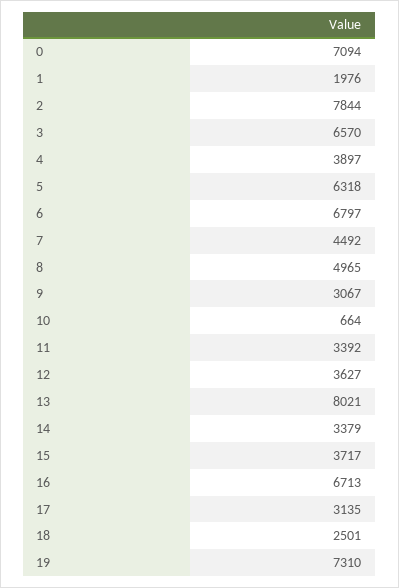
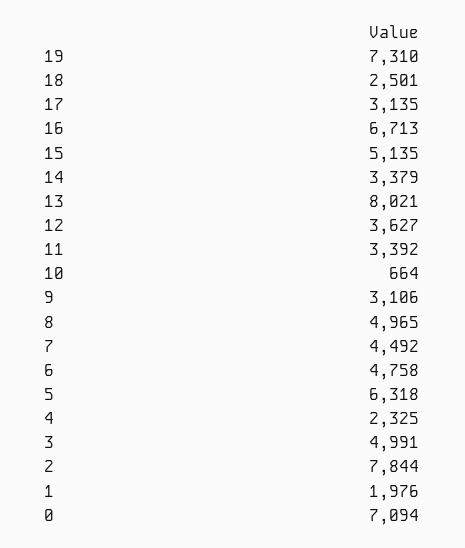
  {
    "0": 7094,
    "1": 1976,
    "2": 7844,
-   "3": 6570,
+   "3": 4991,
-   "4": 3897,
+   "4": 2325,
    "5": 6318,
-   "6": 6797,
+   "6": 4758,
    "7": 4492,
    "8": 4965,
-   "9": 3067,
+   "9": 3106,
    "10": 664,
    "11": 3392,
    "12": 3627,
    "13": 8021,
    "14": 3379,
-   "15": 3717,
+   "15": 5135,
    "16": 6713,
    "17": 3135,
    "18": 2501,
    "19": 7310
  }

